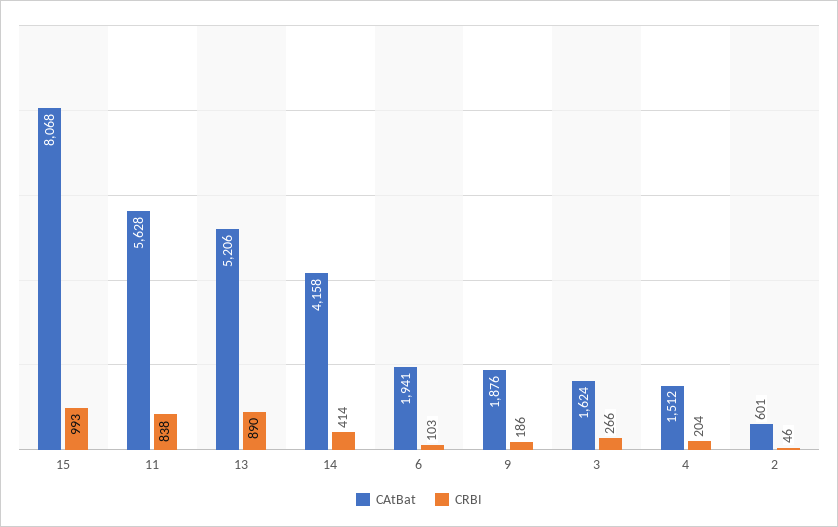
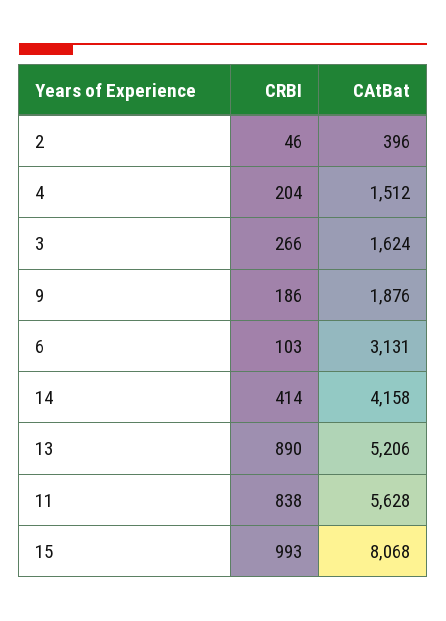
  {
    "CAtBat": {
      "15": 8068,
      "11": 5628,
      "13": 5206,
      "14": 4158,
-     "6": 1941,
+     "6": 3131,
      "9": 1876,
      "3": 1624,
      "4": 1512,
-     "2": 601
+     "2": 396
    },
    "CRBI": {
      "15": 993,
      "11": 838,
      "13": 890,
      "14": 414,
      "6": 103,
      "9": 186,
      "3": 266,
      "4": 204,
      "2": 46
    }
  }

